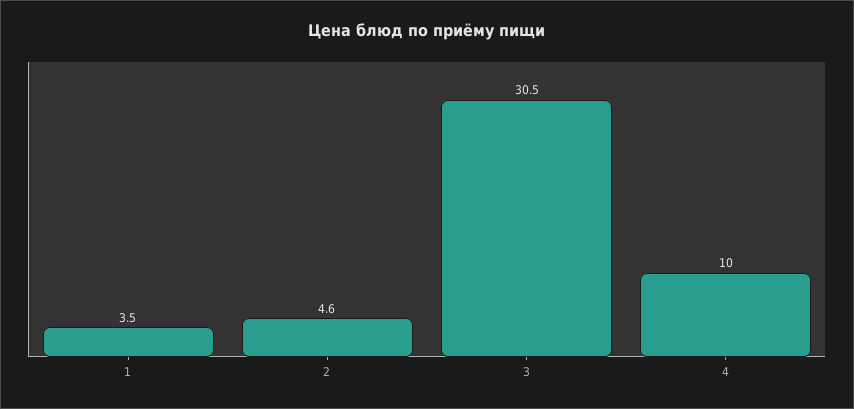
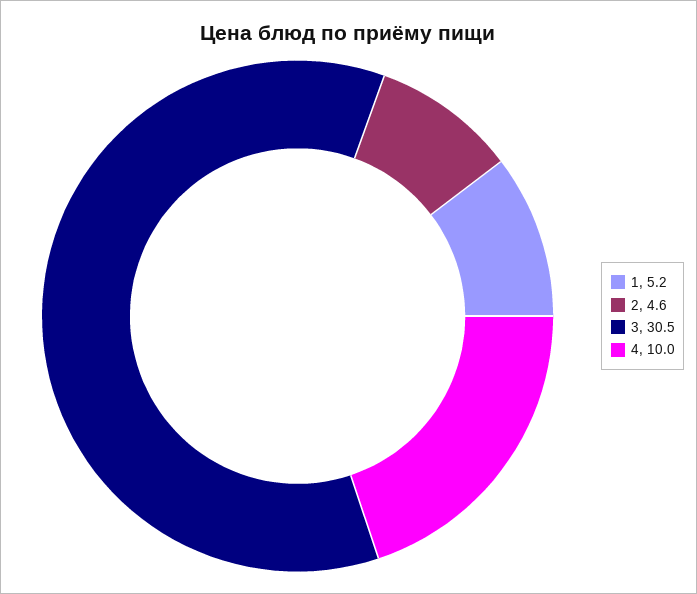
  {
-   "1": 3.5,
+   "1": 5.2,
    "2": 4.6,
    "3": 30.5,
    "4": 10
  }

